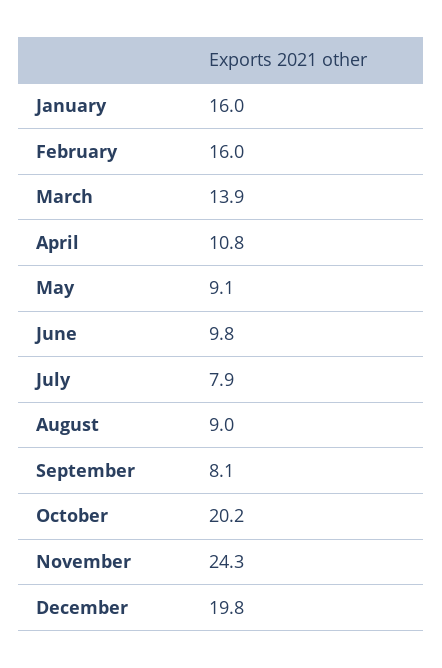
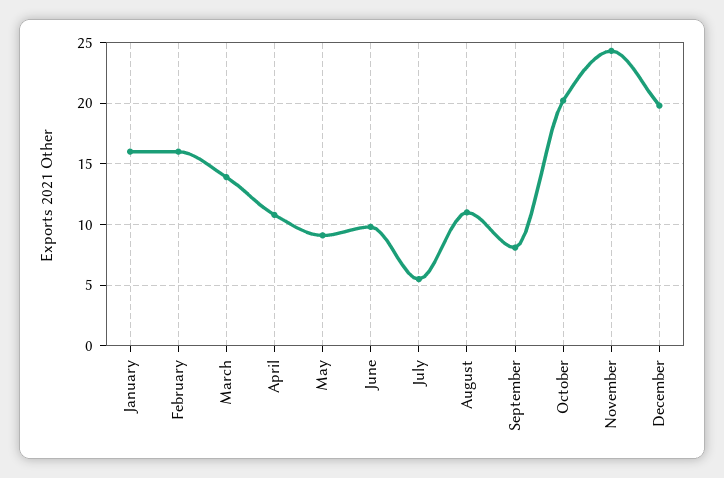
  {
    "January": 16,
    "February": 16,
    "March": 13.9,
    "April": 10.8,
    "May": 9.1,
    "June": 9.8,
-   "July": 7.9,
+   "July": 5.5,
-   "August": 9,
+   "August": 11,
    "September": 8.1,
    "October": 20.2,
    "November": 24.3,
    "December": 19.8
  }

